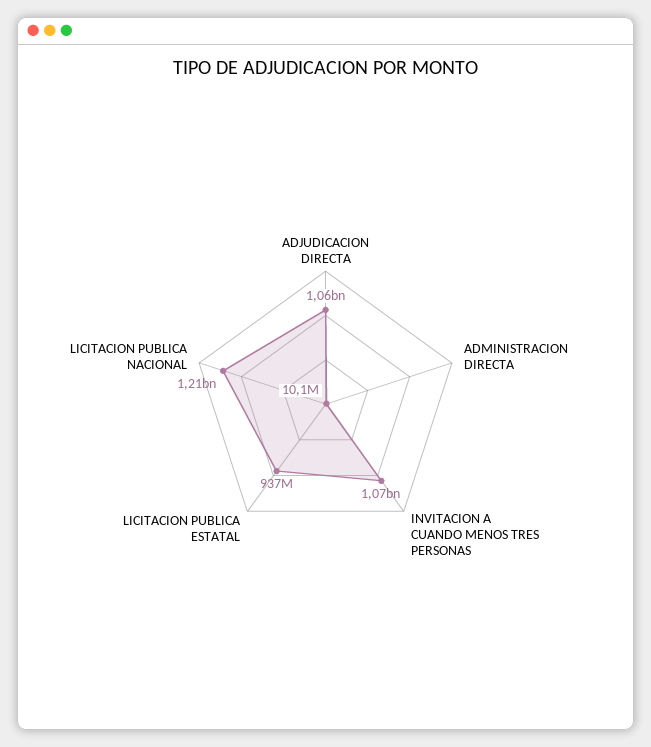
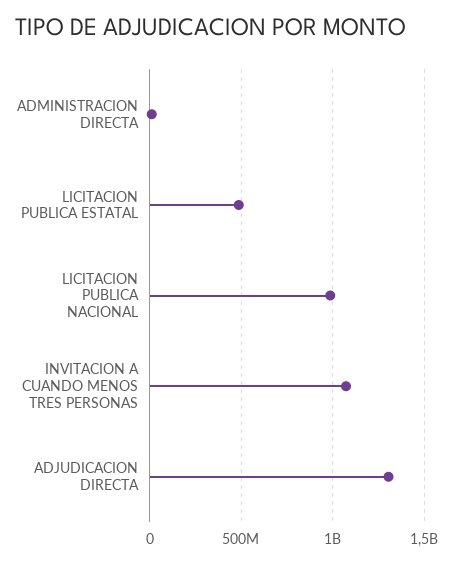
  {
-   "ADJUDICACION DIRECTA": 1060000000,
+   "ADJUDICACION DIRECTA": 1300000000,
    "ADMINISTRACION DIRECTA": 10100000,
    "INVITACION A CUANDO MENOS TRES PERSONAS": 1070000000,
-   "LICITACION PUBLICA ESTATAL": 937000000,
+   "LICITACION PUBLICA ESTATAL": 500000000,
-   "LICITACION PUBLICA NACIONAL": 1210000000
+   "LICITACION PUBLICA NACIONAL": 1000000000
  }

